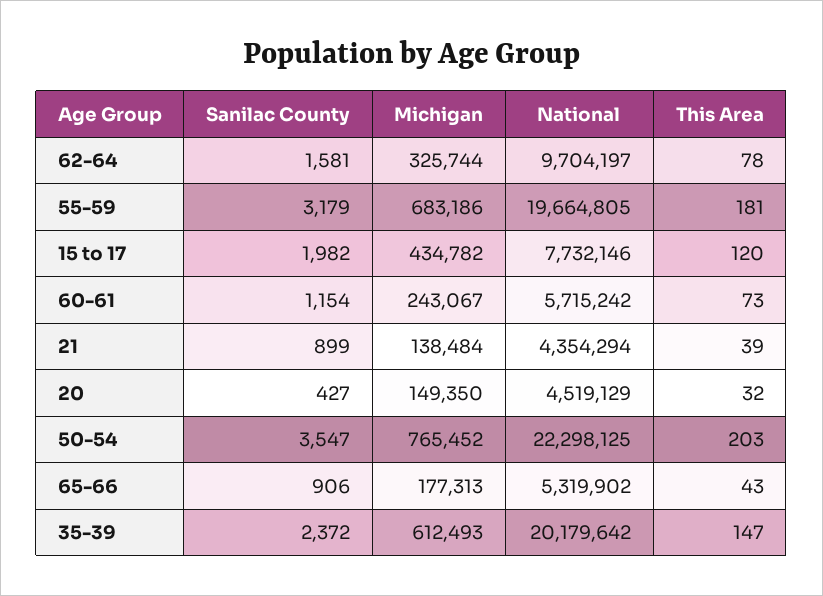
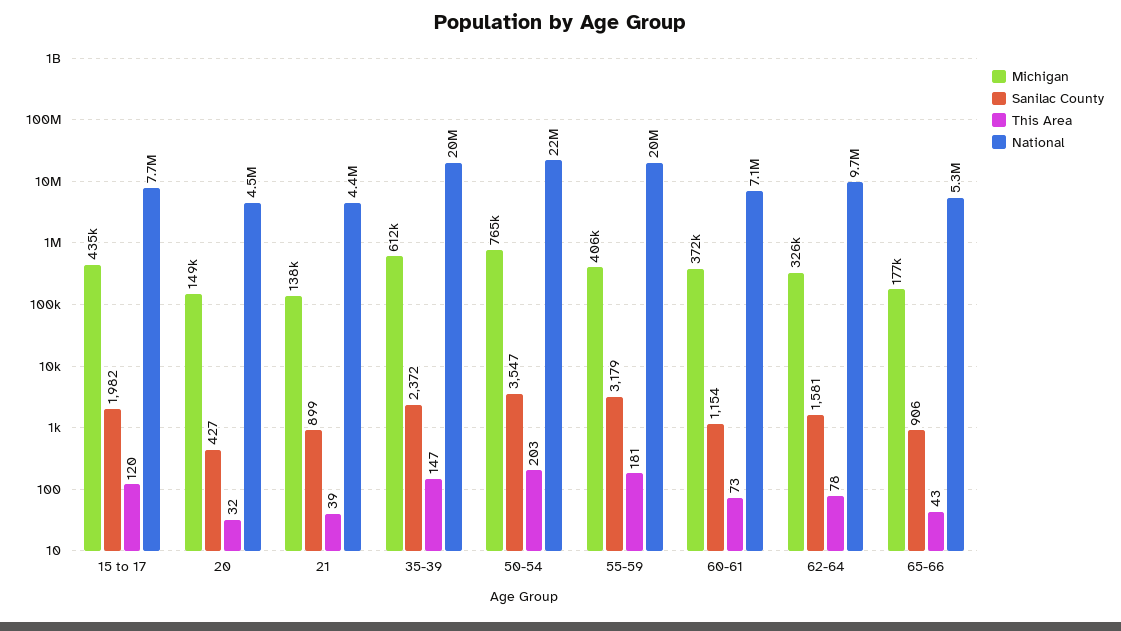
  {
    "Sanilac County": {
      "62-64": 1581,
      "55-59": 3179,
      "15 to 17": 1982,
      "60-61": 1154,
      "21": 899,
      "20": 427,
      "50-54": 3547,
      "65-66": 906,
      "35-39": 2372
    },
    "Michigan": {
      "62-64": 325744,
-     "55-59": 683186,
+     "55-59": 406000,
      "15 to 17": 434782,
-     "60-61": 243067,
+     "60-61": 372000,
      "21": 138484,
      "20": 149350,
      "50-54": 765452,
      "65-66": 177313,
      "35-39": 612493
    },
    "National": {
      "62-64": 9704197,
      "55-59": 19664805,
      "15 to 17": 7732146,
-     "60-61": 5715242,
+     "60-61": 7100000,
      "21": 4354294,
      "20": 4519129,
      "50-54": 22298125,
      "65-66": 5319902,
      "35-39": 20179642
    },
    "This Area": {
      "62-64": 78,
      "55-59": 181,
      "15 to 17": 120,
      "60-61": 73,
      "21": 39,
      "20": 32,
      "50-54": 203,
      "65-66": 43,
      "35-39": 147
    }
  }

